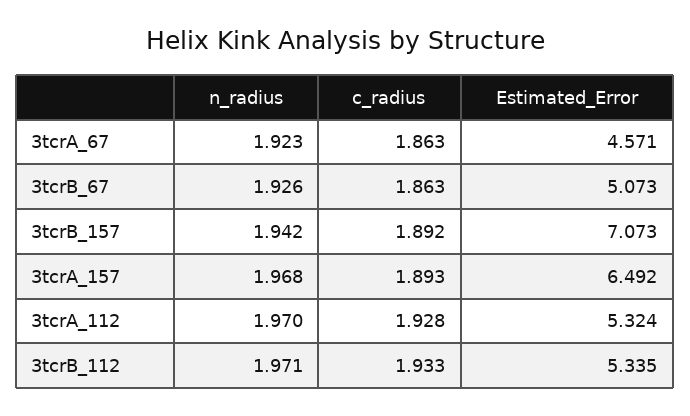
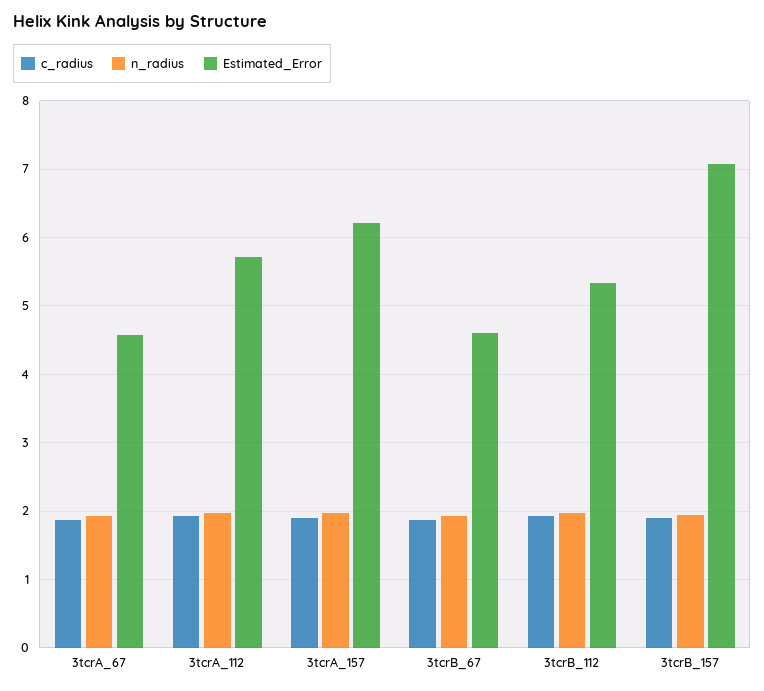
  {
    "n_radius": {
      "3tcrA_67": 1.923,
      "3tcrB_67": 1.926,
      "3tcrB_157": 1.942,
      "3tcrA_157": 1.968,
      "3tcrA_112": 1.97,
      "3tcrB_112": 1.971
    },
    "c_radius": {
      "3tcrA_67": 1.863,
      "3tcrB_67": 1.863,
      "3tcrB_157": 1.892,
      "3tcrA_157": 1.893,
      "3tcrA_112": 1.928,
      "3tcrB_112": 1.933
    },
    "Estimated_Error": {
      "3tcrA_67": 4.571,
-     "3tcrB_67": 5.073,
+     "3tcrB_67": 4.6,
      "3tcrB_157": 7.073,
-     "3tcrA_157": 6.492,
+     "3tcrA_157": 6.2,
-     "3tcrA_112": 5.324,
+     "3tcrA_112": 5.7,
      "3tcrB_112": 5.335
    }
  }

